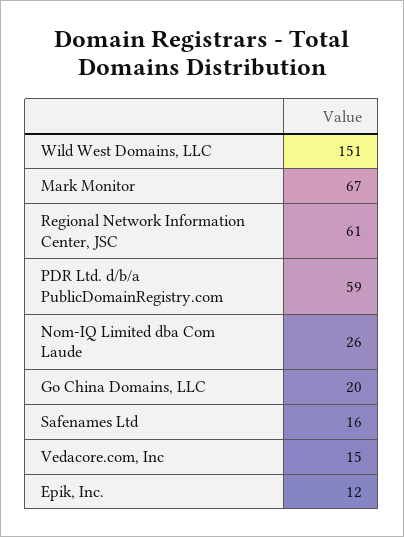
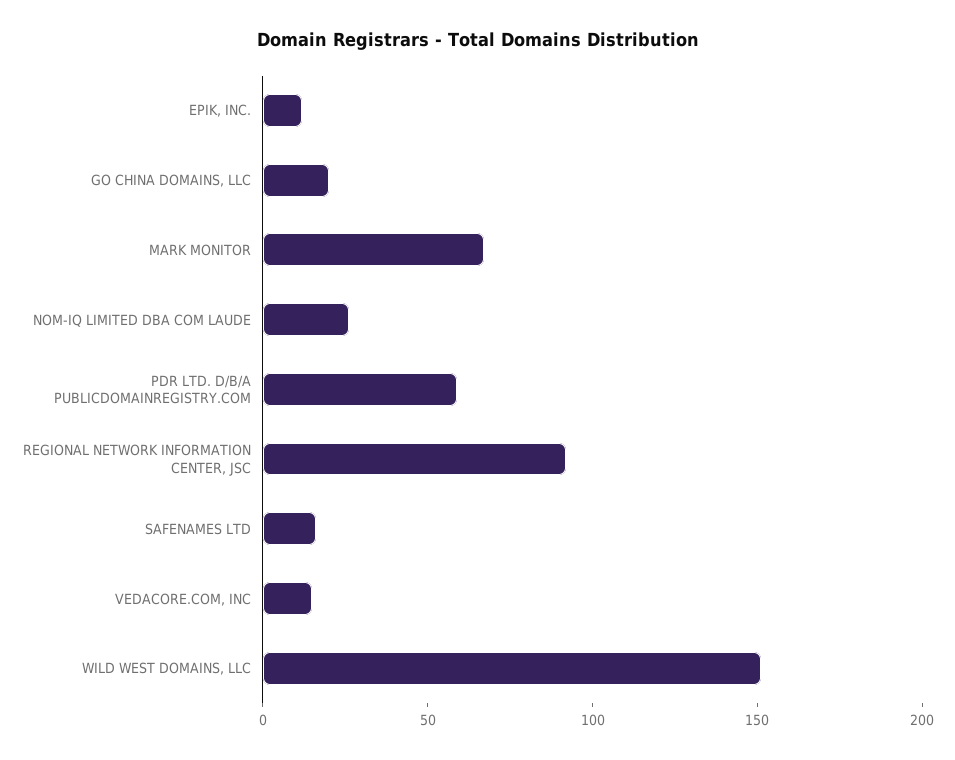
  {
    "Wild West Domains, LLC": 151,
    "Mark Monitor": 67,
-   "Regional Network Information Center, JSC": 61,
+   "Regional Network Information Center, JSC": 90,
    "PDR Ltd. d/b/a PublicDomainRegistry.com": 59,
    "Nom-IQ Limited dba Com Laude": 26,
    "Go China Domains, LLC": 20,
    "Safenames Ltd": 16,
    "Vedacore.com, Inc": 15,
    "Epik, Inc.": 12
  }

